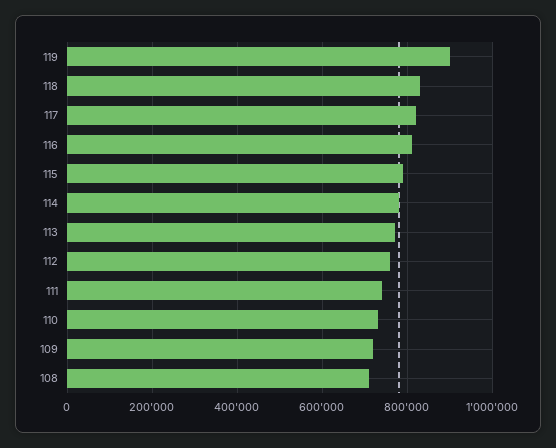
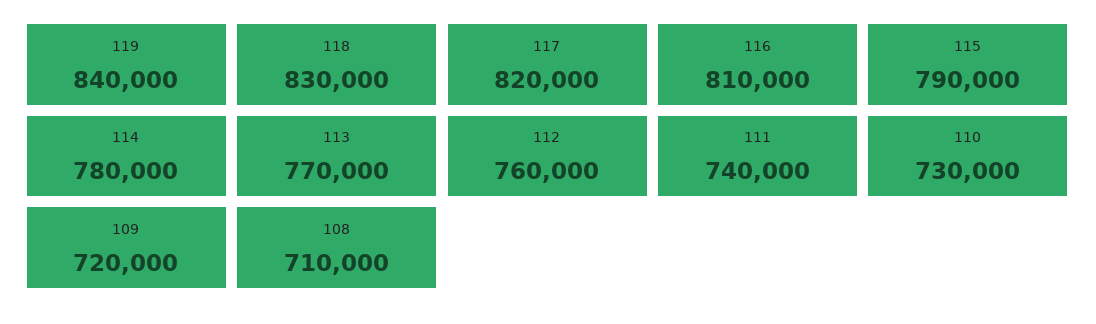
  {
-   "119": 900000,
+   "119": 840000,
    "118": 830000,
    "117": 820000,
    "116": 810000,
    "115": 790000,
    "114": 780000,
    "113": 770000,
    "112": 760000,
    "111": 740000,
    "110": 730000,
    "109": 720000,
    "108": 710000
  }

